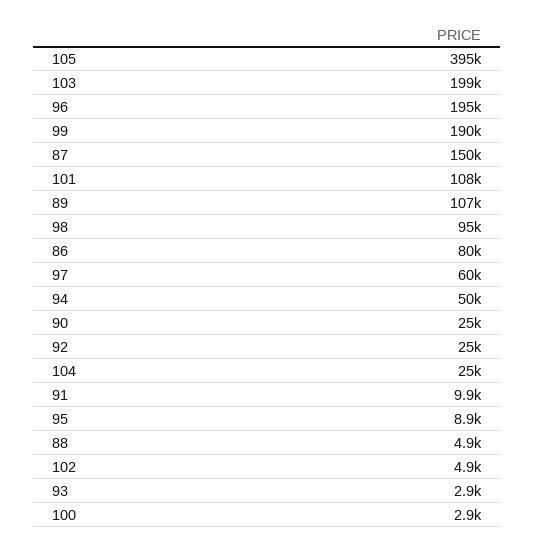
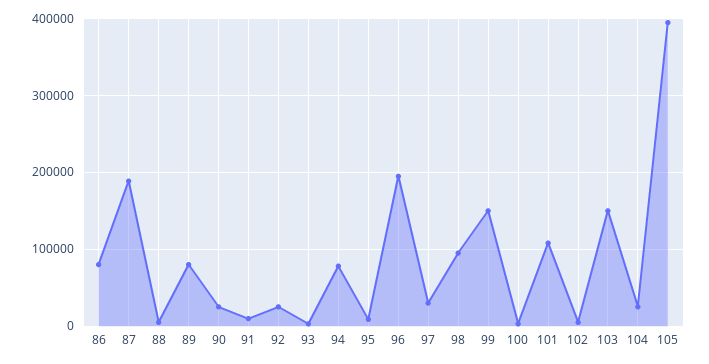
  {
    "105": 395000,
-   "103": 199000,
+   "103": 150000,
    "96": 195000,
-   "99": 190000,
+   "99": 150000,
-   "87": 150000,
+   "87": 190000,
    "101": 108000,
-   "89": 107000,
+   "89": 80000,
    "98": 95000,
    "86": 80000,
-   "97": 60000,
+   "97": 30000,
-   "94": 50000,
+   "94": 80000,
    "90": 25000,
    "92": 25000,
    "104": 25000,
    "91": 9900,
    "95": 8900,
    "88": 4900,
    "102": 4900,
    "93": 2900,
    "100": 2900
  }

